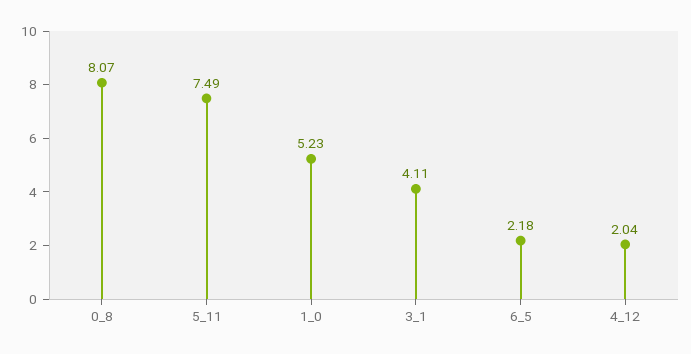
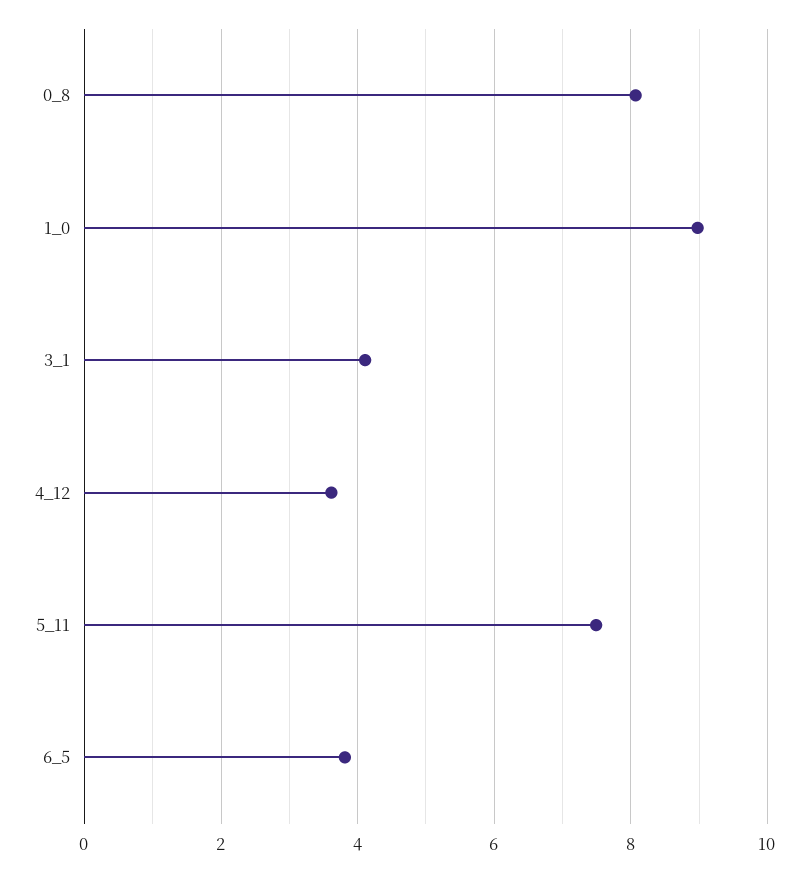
  {
    "0_8": 8.07,
    "5_11": 7.49,
-   "1_0": 5.23,
+   "1_0": 9,
    "3_1": 4.11,
-   "6_5": 2.18,
+   "6_5": 3.8,
-   "4_12": 2.04
+   "4_12": 3.6
  }

